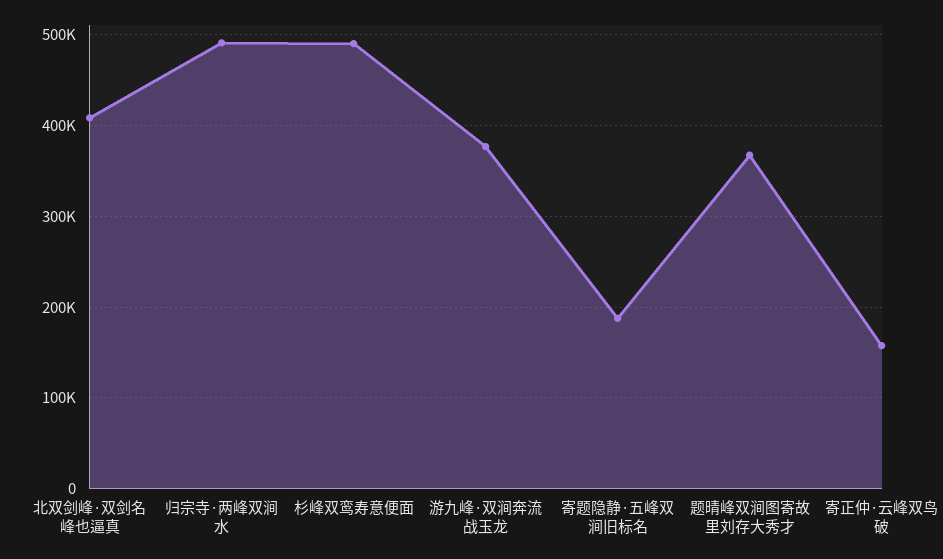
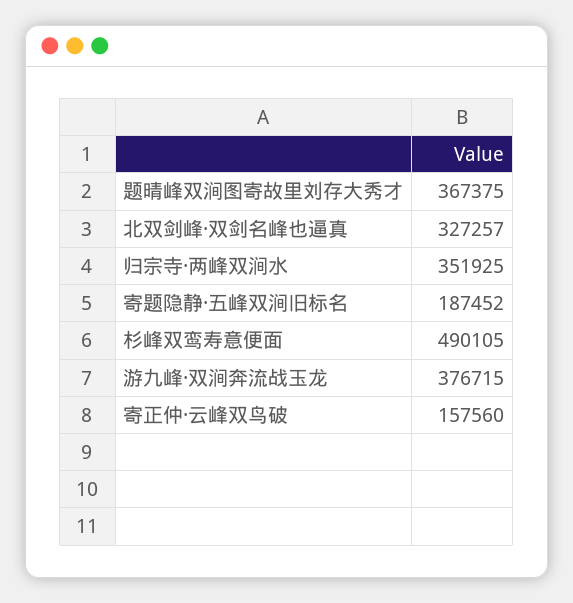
  {
-   "北双剑峰·双剑名峰也逼真": 410000,
+   "北双剑峰·双剑名峰也逼真": 327257,
-   "归宗寺·两峰双涧水": 490000,
+   "归宗寺·两峰双涧水": 351925,
    "杉峰双鸾寿意便面": 490105,
    "游九峰·双涧奔流战玉龙": 376715,
    "寄题隐静·五峰双涧旧标名": 187452,
    "题晴峰双涧图寄故里刘存大秀才": 367375,
    "寄正仲·云峰双鸟破": 157560
  }

